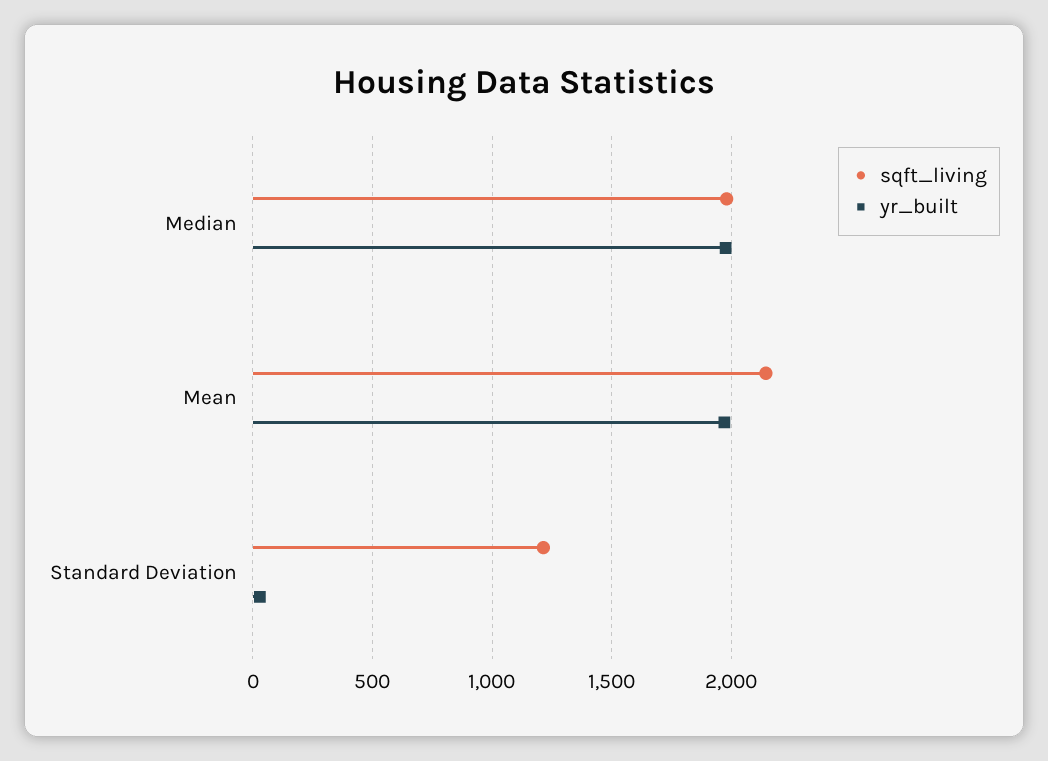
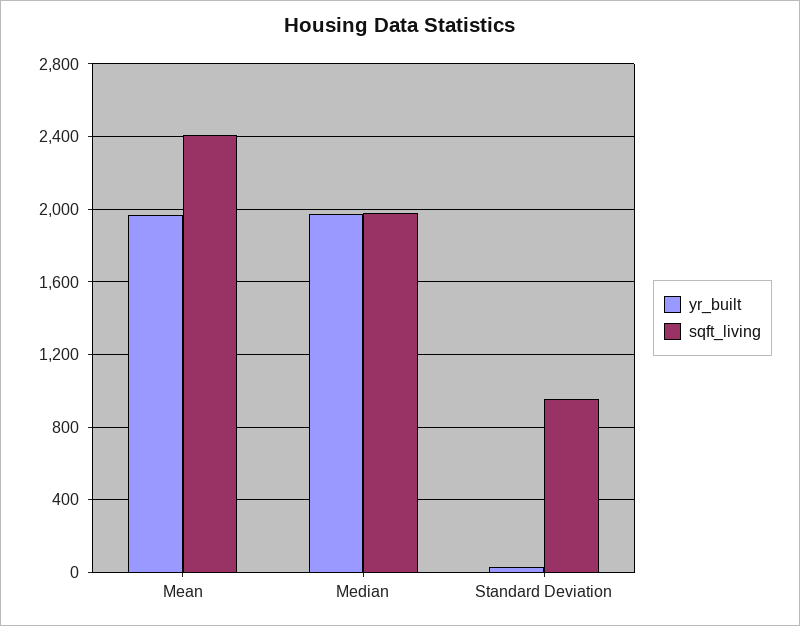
  {
    "sqft_living": {
      "Median": 2000,
-     "Mean": 2150,
+     "Mean": 2400,
-     "Standard Deviation": 1200
+     "Standard Deviation": 950
    },
    "yr_built": {
      "Median": 2000,
      "Mean": 1950,
      "Standard Deviation": 50
    }
  }

